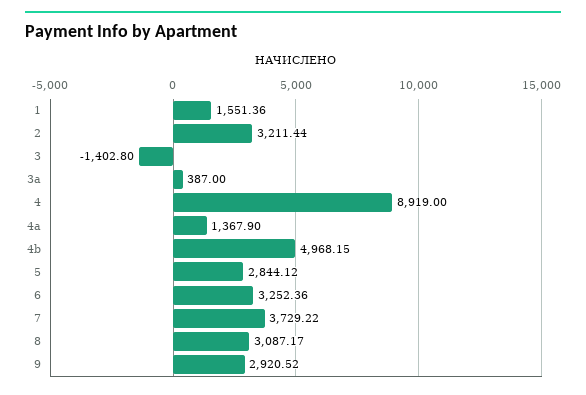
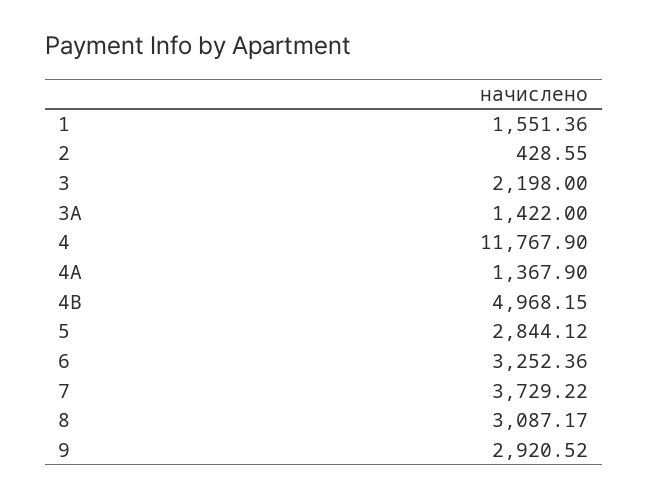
  {
    "1": 1551.36,
-   "2": 3211.44,
+   "2": 428.55,
-   "3": -1402.8,
+   "3": 2198,
-   "3a": 387,
+   "3a": 1422,
-   "4": 8919,
+   "4": 11767.9,
    "4a": 1367.9,
    "4b": 4968.15,
    "5": 2844.12,
    "6": 3252.36,
    "7": 3729.22,
    "8": 3087.17,
    "9": 2920.52
  }

